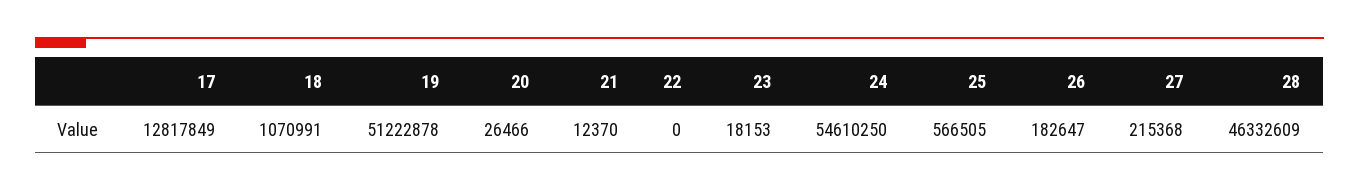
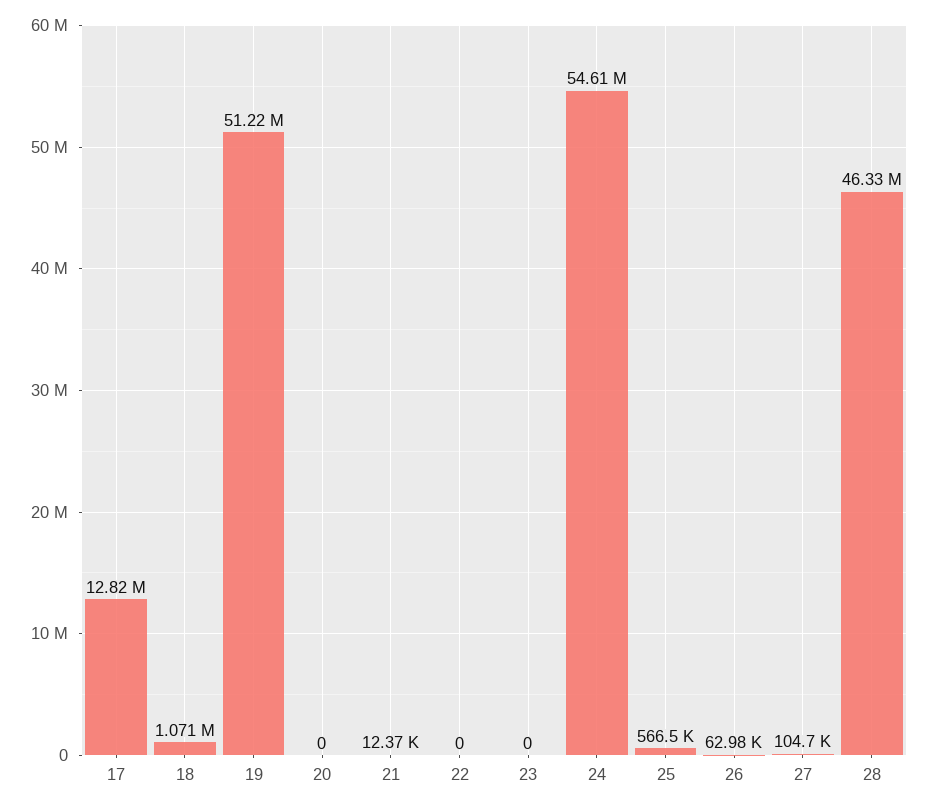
  {
    "17": 12817849,
    "18": 1070991,
    "19": 51222878,
-   "20": 26466,
+   "20": 0,
    "21": 12370,
    "22": 0,
-   "23": 18153,
+   "23": 0,
    "24": 54610250,
    "25": 566505,
-   "26": 182647,
+   "26": 62980,
-   "27": 215368,
+   "27": 104700,
    "28": 46332609
  }

